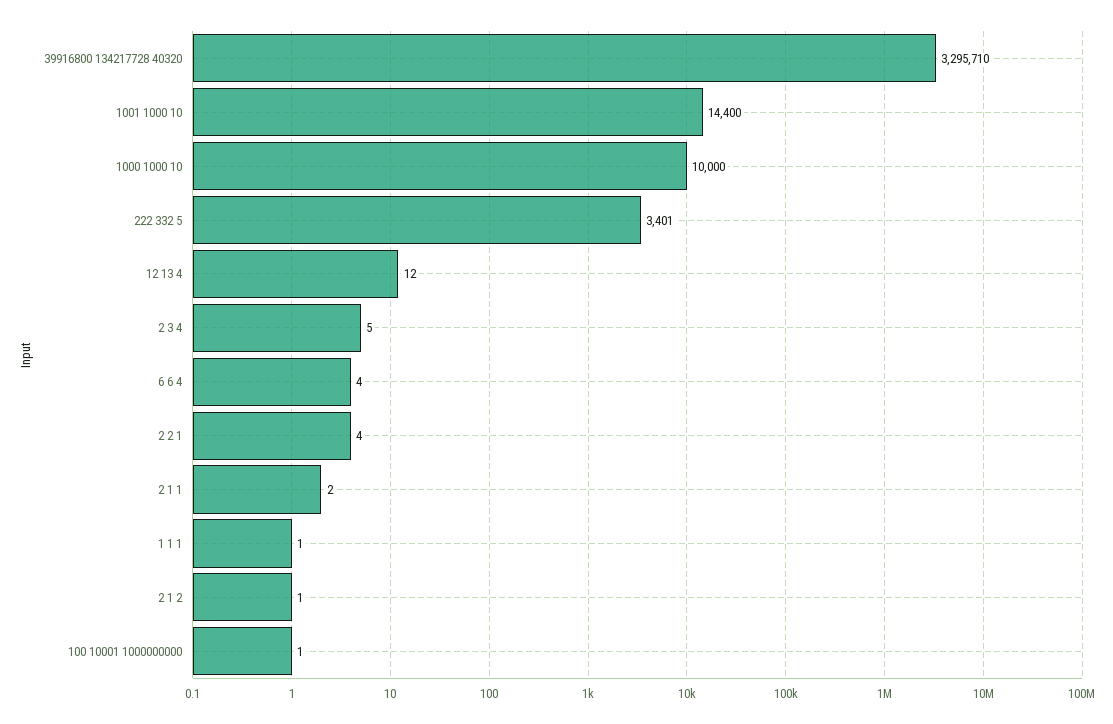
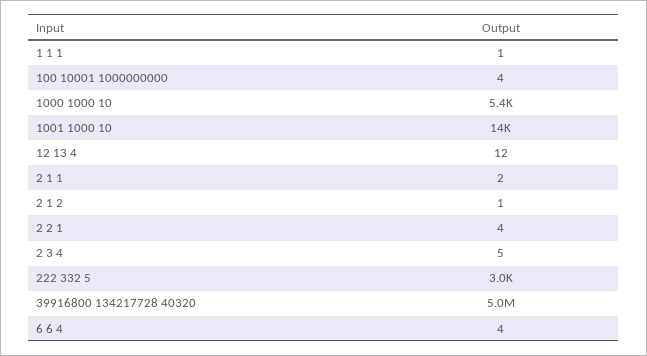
  {
-   "39916800 134217728 40320": 3295710,
+   "39916800 134217728 40320": 5000000,
    "1001 1000 10": 14400,
-   "1000 1000 10": 10000,
+   "1000 1000 10": 5400,
-   "222 332 5": 3401,
+   "222 332 5": 3000,
    "12 13 4": 12,
    "2 3 4": 5,
    "6 6 4": 4,
    "2 2 1": 4,
    "2 1 1": 2,
    "1 1 1": 1,
    "2 1 2": 1,
-   "100 10001 1000000000": 1
+   "100 10001 1000000000": 4
  }

